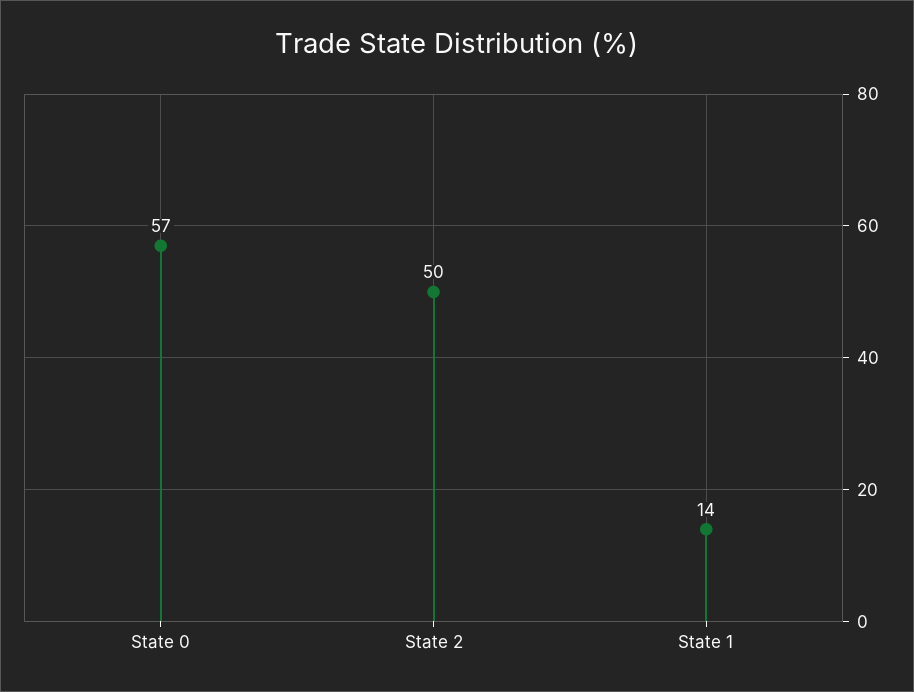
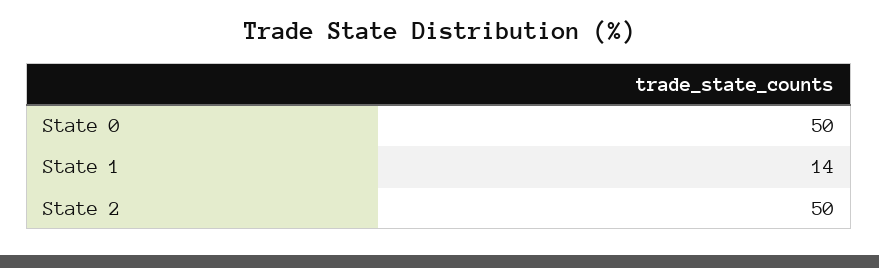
  {
-   "State 0": 57,
+   "State 0": 50,
    "State 2": 50,
    "State 1": 14
  }

